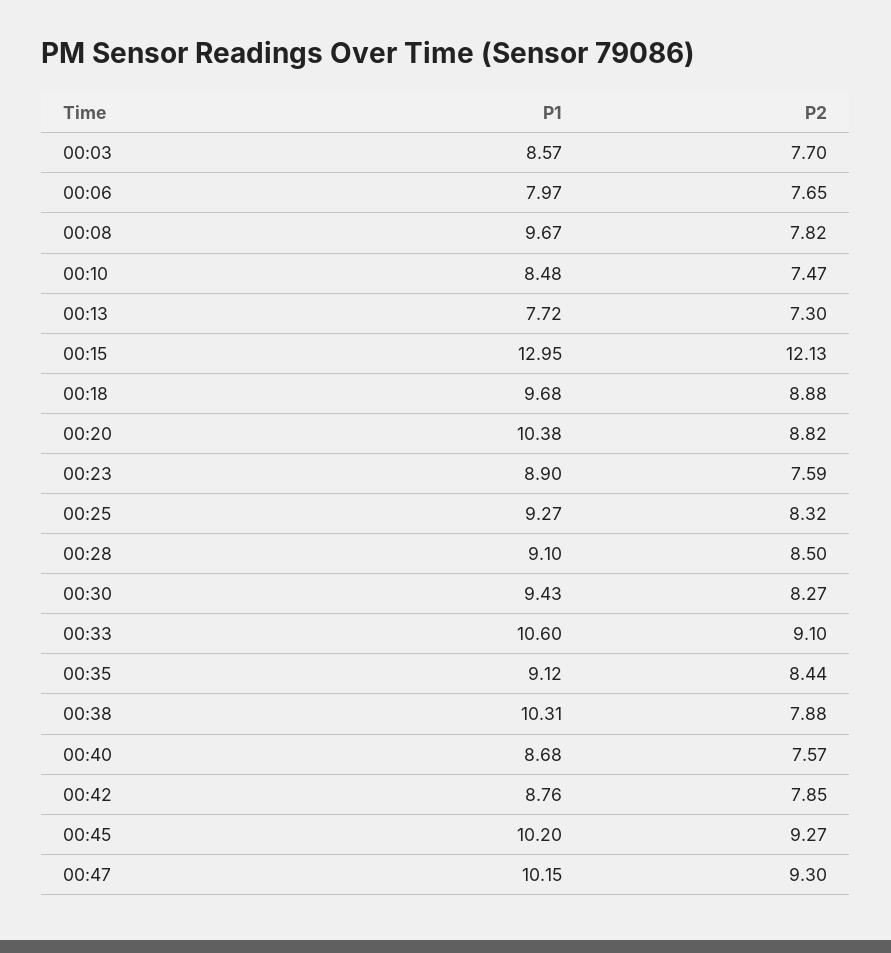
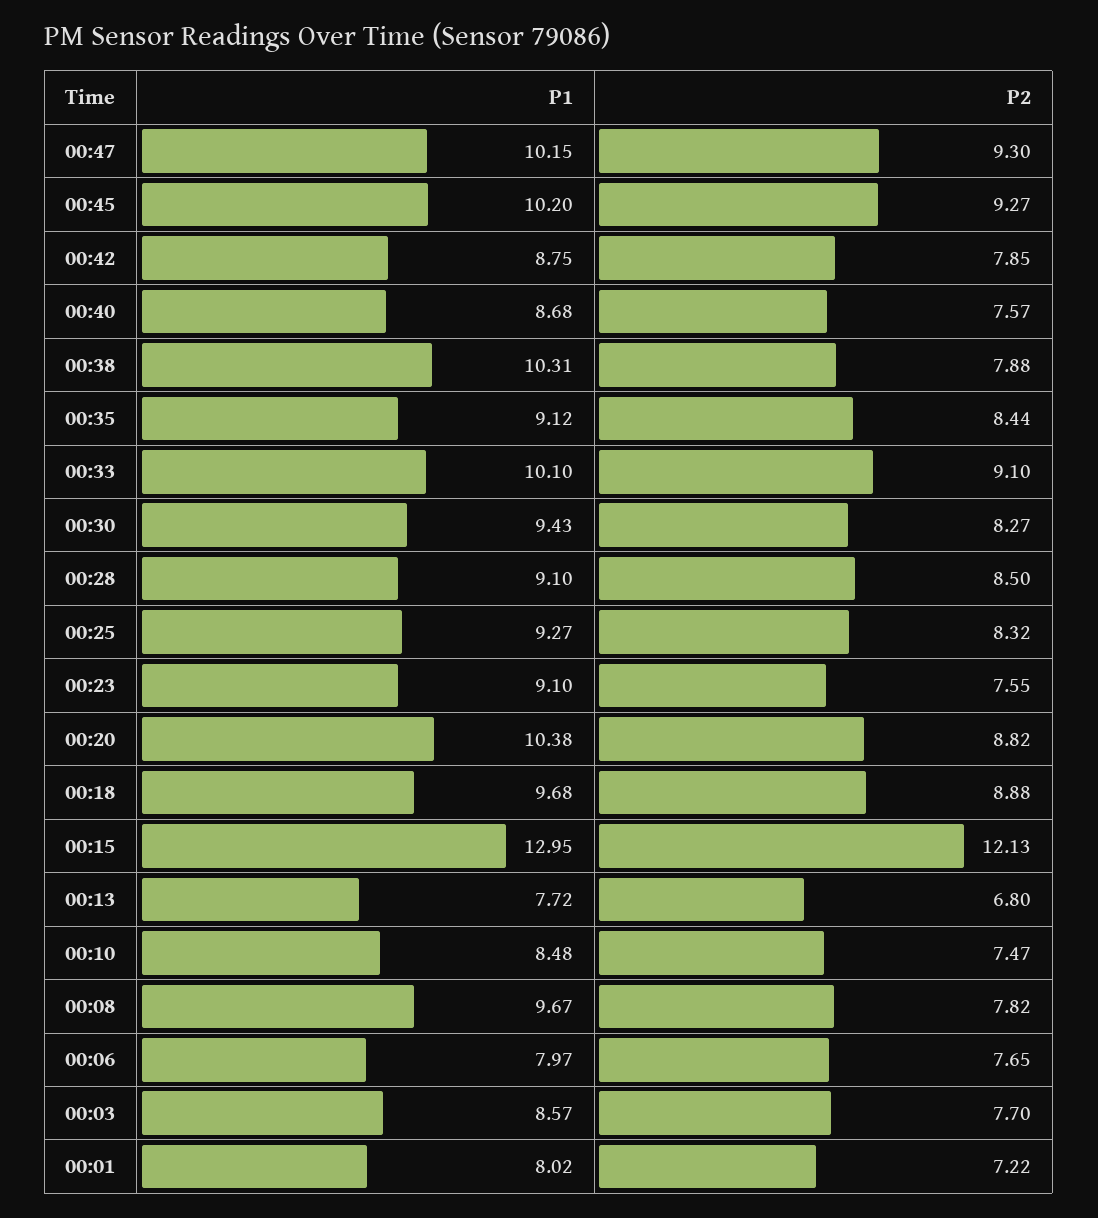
  {
    "P1": {
      "00:03": 8.57,
      "00:06": 7.97,
      "00:08": 9.67,
      "00:10": 8.48,
      "00:13": 7.72,
      "00:15": 12.95,
      "00:18": 9.68,
      "00:20": 10.38,
-     "00:23": 8.9,
+     "00:23": 9.1,
      "00:25": 9.27,
      "00:28": 9.1,
      "00:30": 9.43,
-     "00:33": 10.6,
+     "00:33": 10.1,
      "00:35": 9.12,
      "00:38": 10.31,
      "00:40": 8.68,
-     "00:42": 8.76,
+     "00:42": 8.75,
      "00:45": 10.2,
-     "00:47": 10.15
+     "00:47": 10.15,
+     "00:01": 8.02
    },
    "P2": {
      "00:03": 7.7,
      "00:06": 7.65,
      "00:08": 7.82,
      "00:10": 7.47,
-     "00:13": 7.3,
+     "00:13": 6.8,
      "00:15": 12.13,
      "00:18": 8.88,
      "00:20": 8.82,
-     "00:23": 7.59,
+     "00:23": 7.55,
      "00:25": 8.32,
      "00:28": 8.5,
      "00:30": 8.27,
      "00:33": 9.1,
      "00:35": 8.44,
      "00:38": 7.88,
      "00:40": 7.57,
      "00:42": 7.85,
      "00:45": 9.27,
-     "00:47": 9.3
+     "00:47": 9.3,
+     "00:01": 7.22
    }
  }

